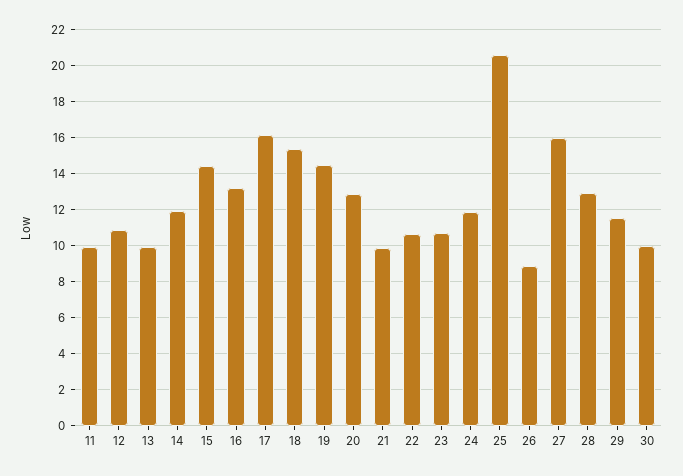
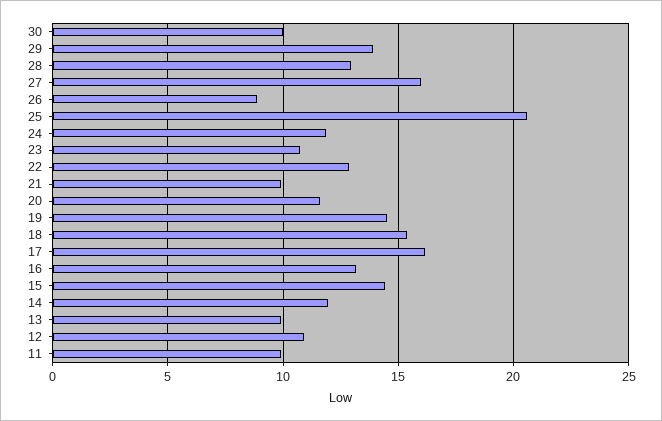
  {
    "11": 10,
    "12": 11,
    "13": 10,
    "14": 12,
    "15": 14.5,
    "16": 13,
    "17": 16,
    "18": 15.5,
    "19": 14.5,
-   "20": 13,
+   "20": 11.5,
    "21": 10,
-   "22": 10.5,
+   "22": 13,
    "23": 10.5,
    "24": 12,
    "25": 20.5,
    "26": 9,
    "27": 16,
    "28": 13,
-   "29": 11.5,
+   "29": 14,
    "30": 10
  }

